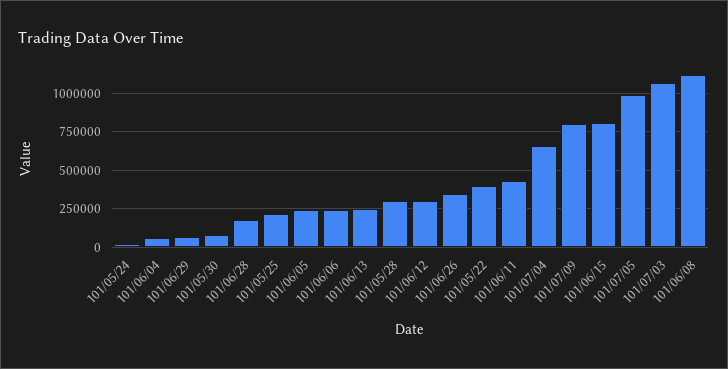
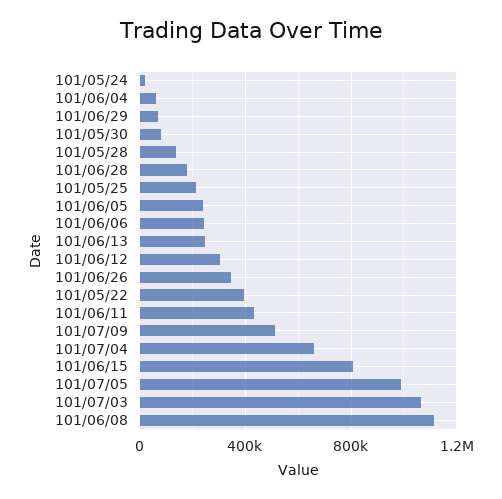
  {
    "101/05/24": 0,
    "101/06/04": 50000,
    "101/06/29": 50000,
    "101/05/30": 100000,
    "101/06/28": 200000,
    "101/05/25": 200000,
    "101/06/05": 250000,
    "101/06/06": 250000,
    "101/06/13": 250000,
-   "101/05/28": 300000,
+   "101/05/28": 150000,
    "101/06/12": 300000,
    "101/06/26": 350000,
    "101/05/22": 400000,
    "101/06/11": 450000,
    "101/07/04": 650000,
-   "101/07/09": 800000,
+   "101/07/09": 500000,
    "101/06/15": 800000,
    "101/07/05": 1000000,
    "101/07/03": 1050000,
    "101/06/08": 1100000
  }

